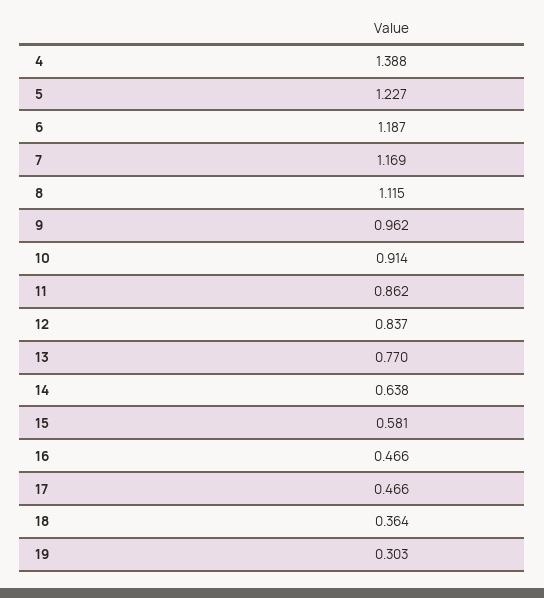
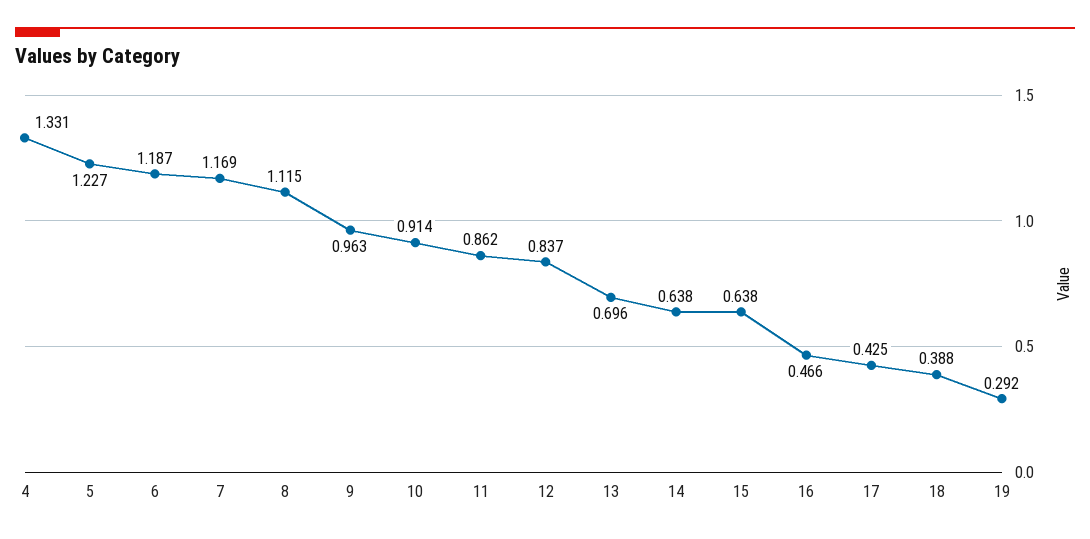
  {
-   "4": 1.388,
+   "4": 1.331,
    "5": 1.227,
    "6": 1.187,
    "7": 1.169,
    "8": 1.115,
-   "9": 0.962,
+   "9": 0.963,
    "10": 0.914,
    "11": 0.862,
    "12": 0.837,
-   "13": 0.77,
+   "13": 0.696,
    "14": 0.638,
-   "15": 0.581,
+   "15": 0.638,
    "16": 0.466,
-   "17": 0.466,
+   "17": 0.425,
-   "18": 0.364,
+   "18": 0.388,
-   "19": 0.303
+   "19": 0.292
  }

